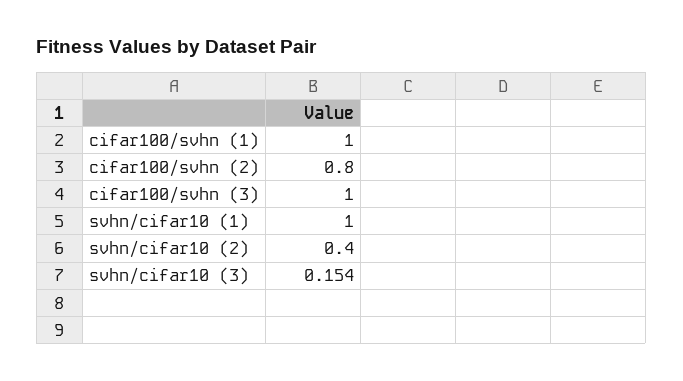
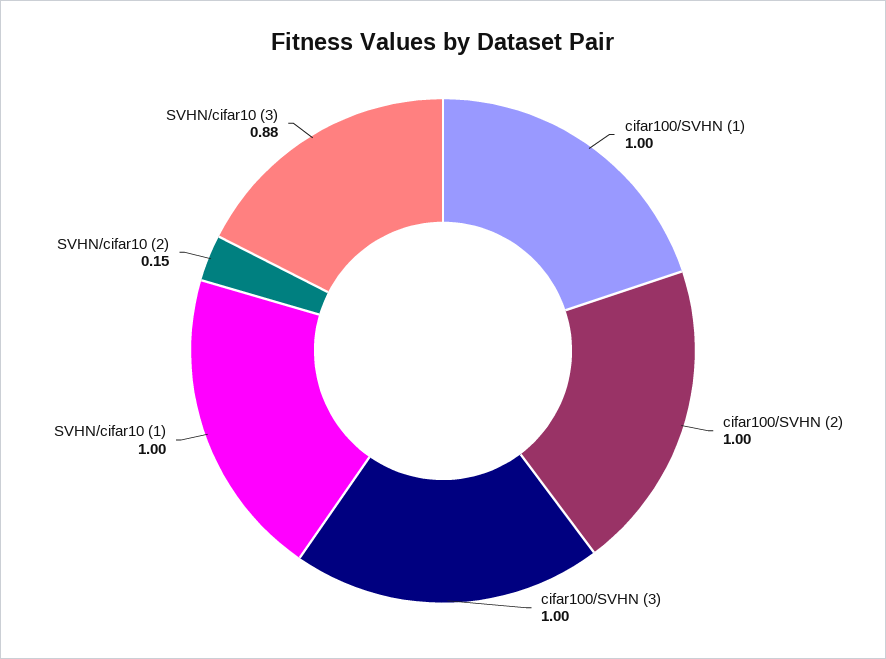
  {
    "cifar100/svhn (1)": 1,
-   "cifar100/svhn (2)": 0.8,
+   "cifar100/svhn (2)": 1,
    "cifar100/svhn (3)": 1,
    "svhn/cifar10 (1)": 1,
-   "svhn/cifar10 (2)": 0.4,
+   "svhn/cifar10 (2)": 0.15,
-   "svhn/cifar10 (3)": 0.154
+   "svhn/cifar10 (3)": 0.88
  }

